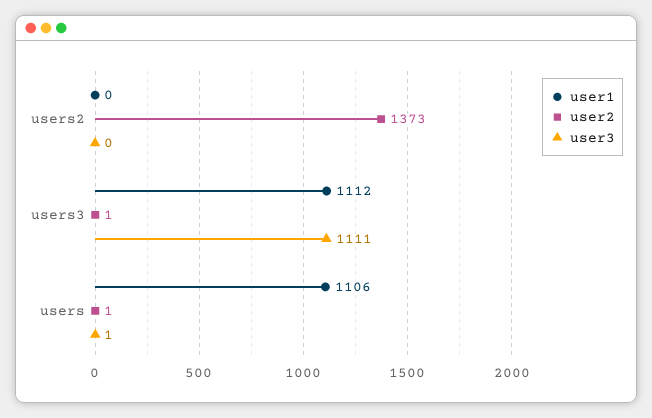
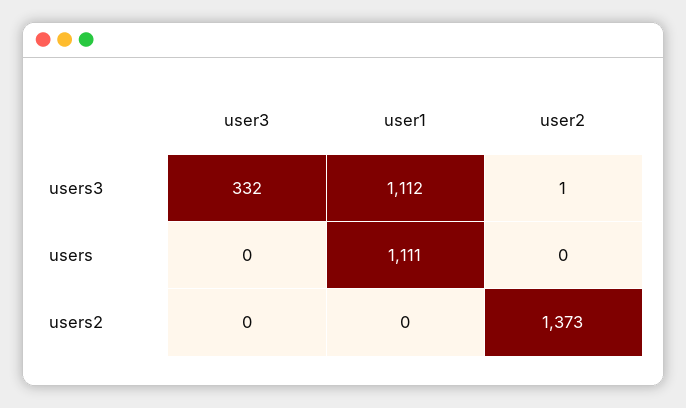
  {
    "user1": {
      "users2": 0,
      "users3": 1112,
-     "users": 1106
+     "users": 1111
    },
    "user2": {
      "users2": 1373,
      "users3": 1,
-     "users": 1
+     "users": 0
    },
    "user3": {
      "users2": 0,
-     "users3": 1111,
+     "users3": 332,
-     "users": 1
+     "users": 0
    }
  }

